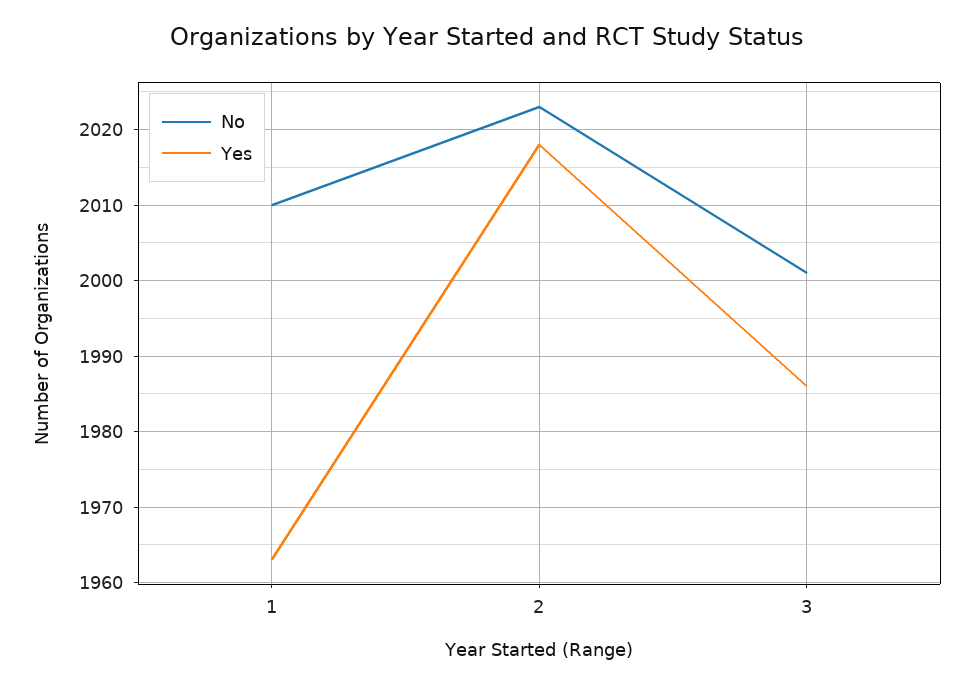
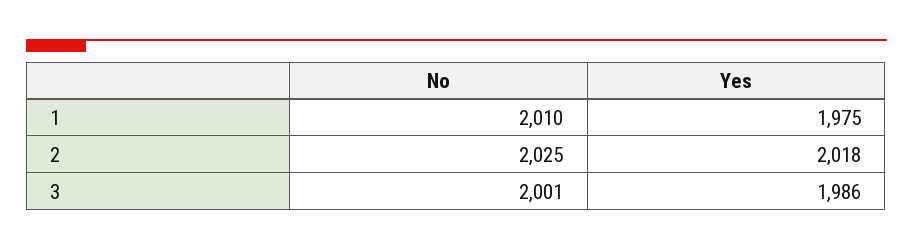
  {
    "No": {
      "1": 2010,
-     "2": 2023,
+     "2": 2025,
      "3": 2001
    },
    "Yes": {
-     "1": 1963,
+     "1": 1975,
      "2": 2018,
      "3": 1986
    }
  }

